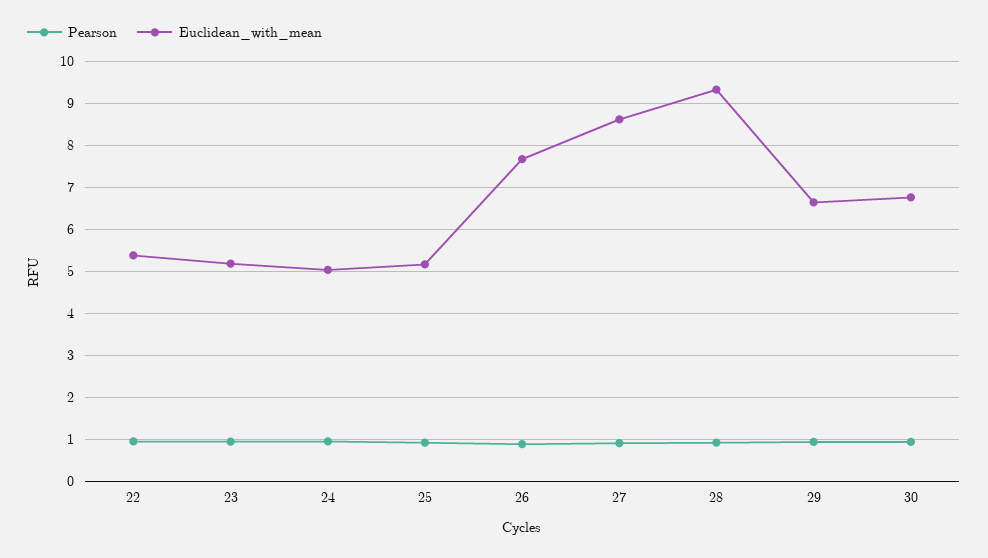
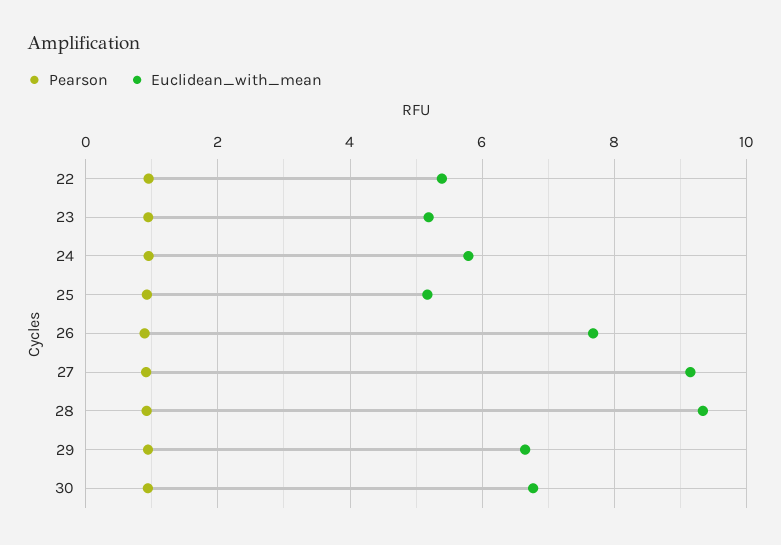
  {
    "Pearson": {
      "22": 1,
      "23": 1,
      "24": 1,
      "25": 1,
      "26": 0.8,
      "27": 1,
      "28": 1,
      "29": 1,
      "30": 1
    },
    "Euclidean_with_mean": {
      "22": 5.4,
      "23": 5.2,
-     "24": 5,
+     "24": 5.8,
      "25": 5.2,
      "26": 7.6,
-     "27": 8.6,
+     "27": 9.2,
      "28": 9.4,
      "29": 6.6,
      "30": 6.8
    }
  }

